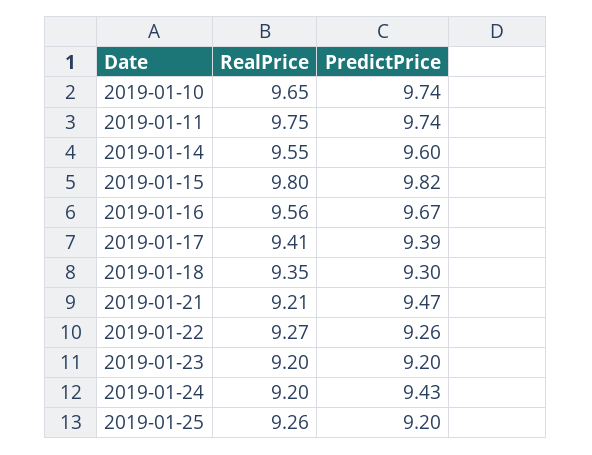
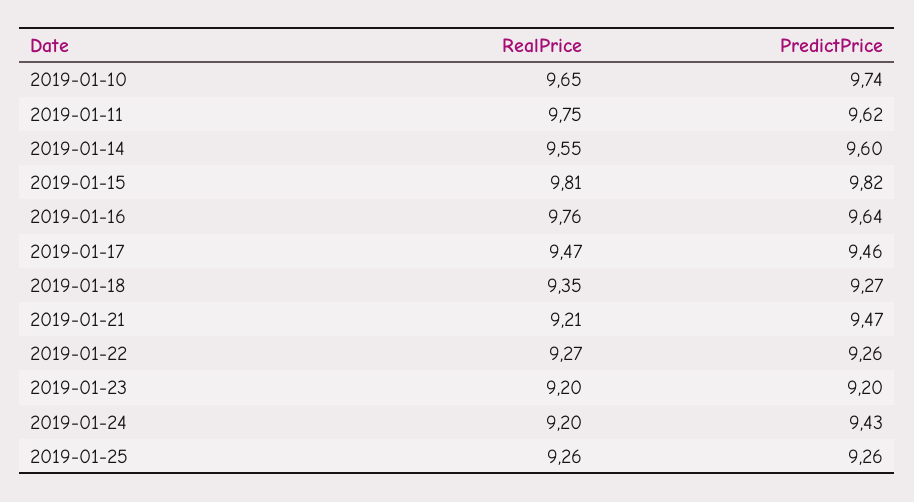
  {
    "RealPrice": {
      "2019-01-10": 9.65,
      "2019-01-11": 9.75,
      "2019-01-14": 9.55,
-     "2019-01-15": 9.8,
+     "2019-01-15": 9.81,
-     "2019-01-16": 9.56,
+     "2019-01-16": 9.76,
-     "2019-01-17": 9.41,
+     "2019-01-17": 9.47,
      "2019-01-18": 9.35,
      "2019-01-21": 9.21,
      "2019-01-22": 9.27,
      "2019-01-23": 9.2,
      "2019-01-24": 9.2,
      "2019-01-25": 9.26
    },
    "PredictPrice": {
      "2019-01-10": 9.74,
-     "2019-01-11": 9.74,
+     "2019-01-11": 9.62,
      "2019-01-14": 9.6,
      "2019-01-15": 9.82,
-     "2019-01-16": 9.67,
+     "2019-01-16": 9.64,
-     "2019-01-17": 9.39,
+     "2019-01-17": 9.46,
-     "2019-01-18": 9.3,
+     "2019-01-18": 9.27,
      "2019-01-21": 9.47,
      "2019-01-22": 9.26,
      "2019-01-23": 9.2,
      "2019-01-24": 9.43,
-     "2019-01-25": 9.2
+     "2019-01-25": 9.26
    }
  }

